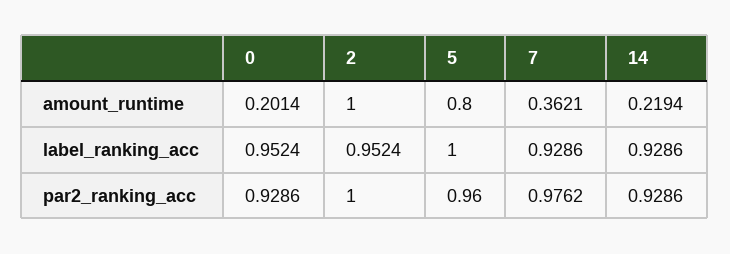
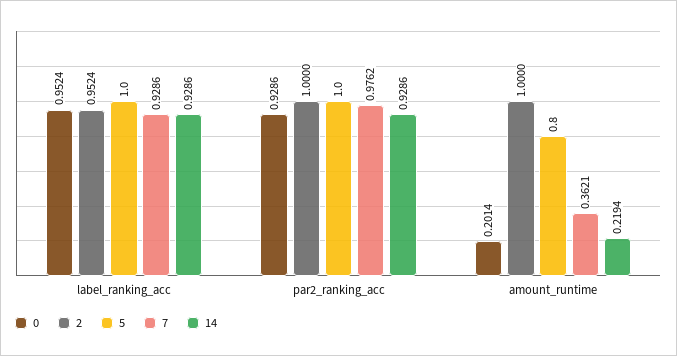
  {
    "0": {
      "amount_runtime": 0.2014,
      "label_ranking_acc": 0.9524,
      "par2_ranking_acc": 0.9286
    },
    "2": {
      "amount_runtime": 1,
      "label_ranking_acc": 0.9524,
      "par2_ranking_acc": 1
    },
    "5": {
      "amount_runtime": 0.8,
      "label_ranking_acc": 1,
-     "par2_ranking_acc": 0.96
+     "par2_ranking_acc": 1
    },
    "7": {
      "amount_runtime": 0.3621,
      "label_ranking_acc": 0.9286,
      "par2_ranking_acc": 0.9762
    },
    "14": {
      "amount_runtime": 0.2194,
      "label_ranking_acc": 0.9286,
      "par2_ranking_acc": 0.9286
    }
  }

